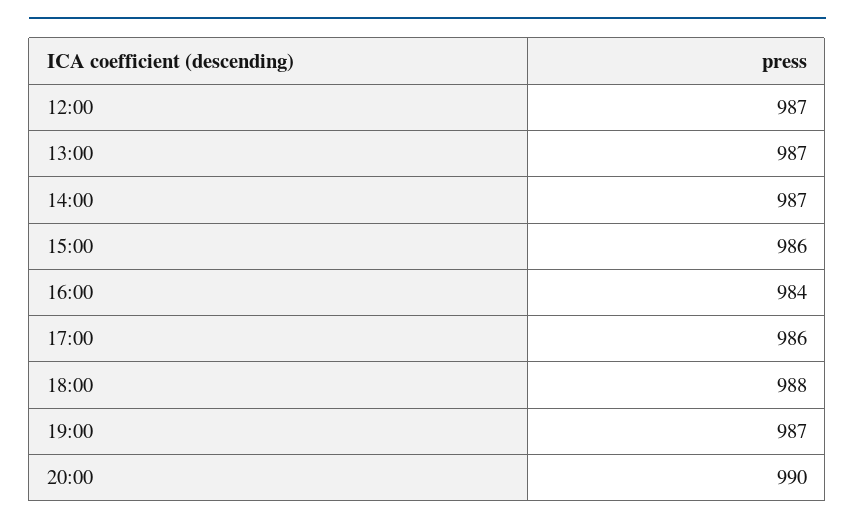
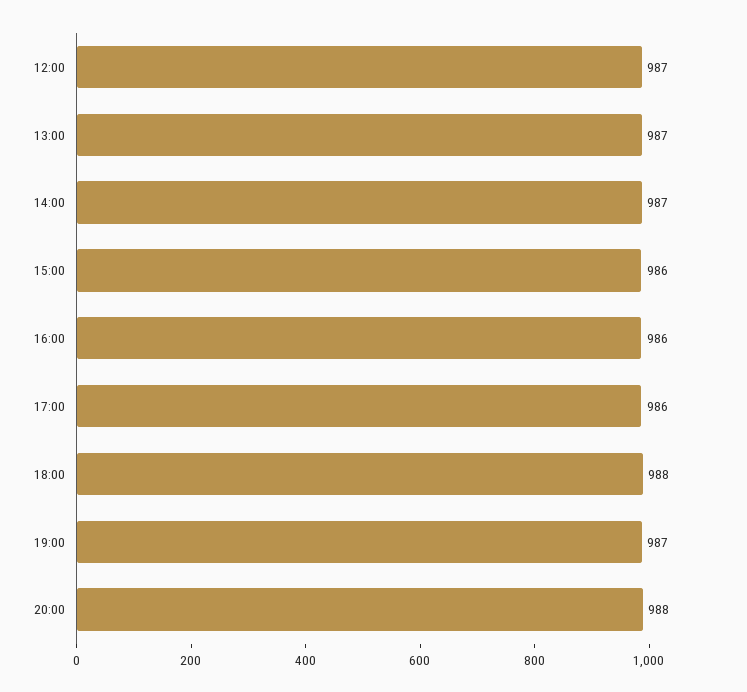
  {
    "12:00": 987,
    "13:00": 987,
    "14:00": 987,
    "15:00": 986,
-   "16:00": 984,
+   "16:00": 986,
    "17:00": 986,
    "18:00": 988,
    "19:00": 987,
-   "20:00": 990
+   "20:00": 988
  }

